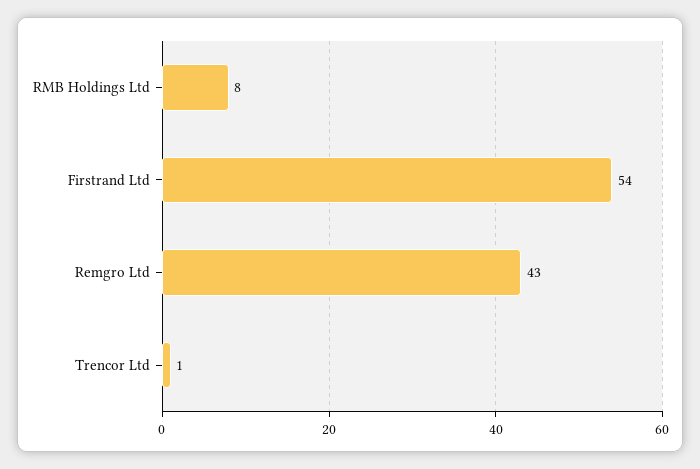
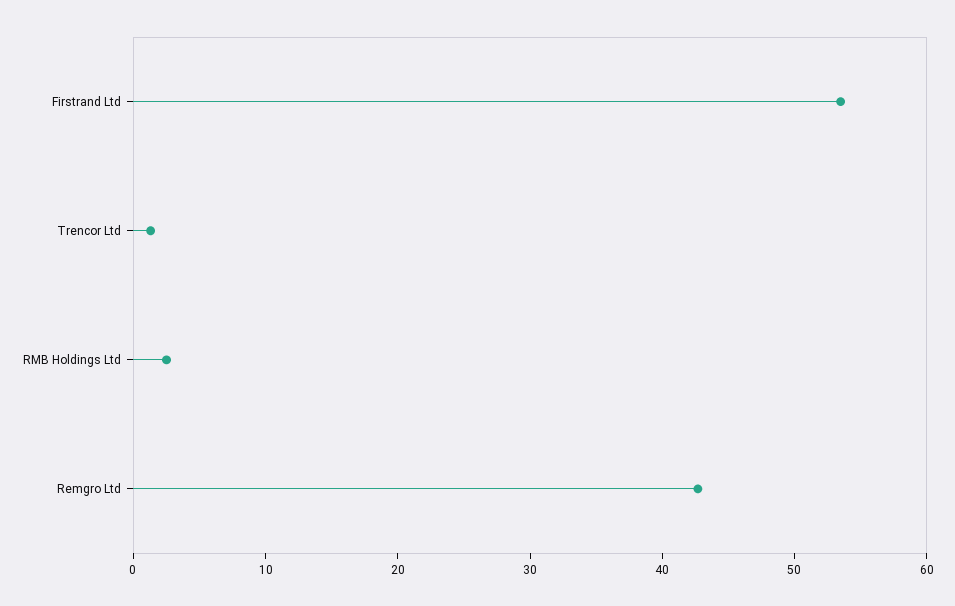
  {
-   "RMB Holdings Ltd": 8,
+   "RMB Holdings Ltd": 2,
    "Firstrand Ltd": 54,
    "Remgro Ltd": 43,
    "Trencor Ltd": 1
  }

